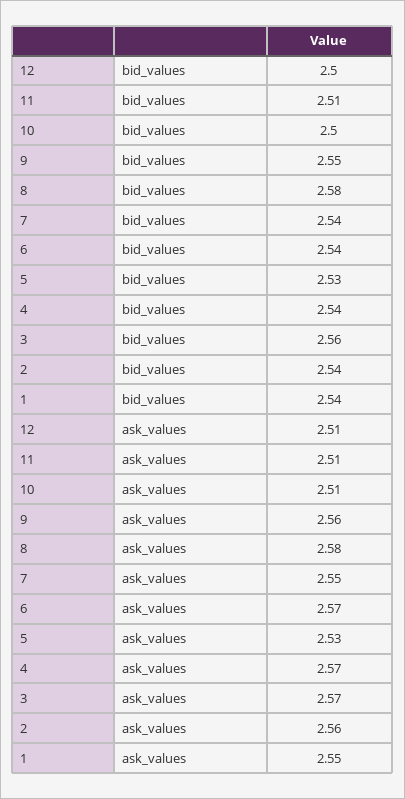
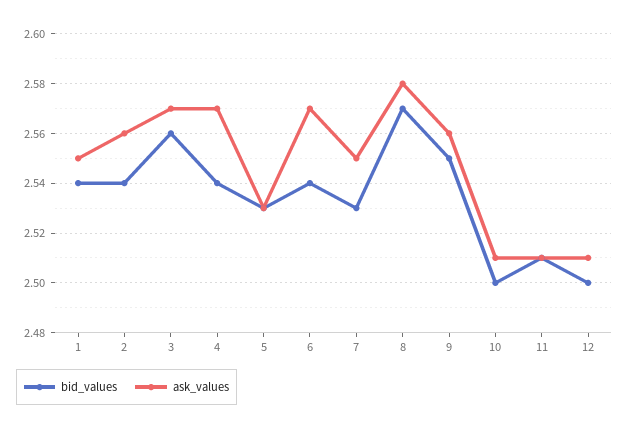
  {
    "bid_values": {
      "12": 2.5,
      "11": 2.51,
      "10": 2.5,
      "9": 2.55,
-     "8": 2.58,
+     "8": 2.57,
-     "7": 2.54,
+     "7": 2.53,
      "6": 2.54,
      "5": 2.53,
      "4": 2.54,
      "3": 2.56,
      "2": 2.54,
      "1": 2.54
    },
    "ask_values": {
      "12": 2.51,
      "11": 2.51,
      "10": 2.51,
      "9": 2.56,
      "8": 2.58,
      "7": 2.55,
      "6": 2.57,
      "5": 2.53,
      "4": 2.57,
      "3": 2.57,
      "2": 2.56,
      "1": 2.55
    }
  }

